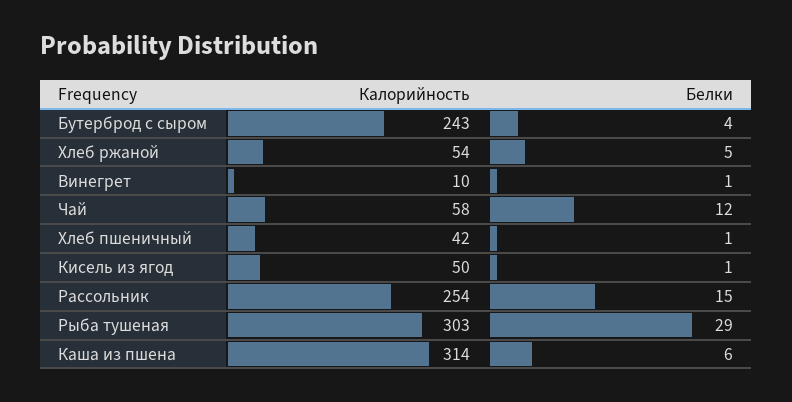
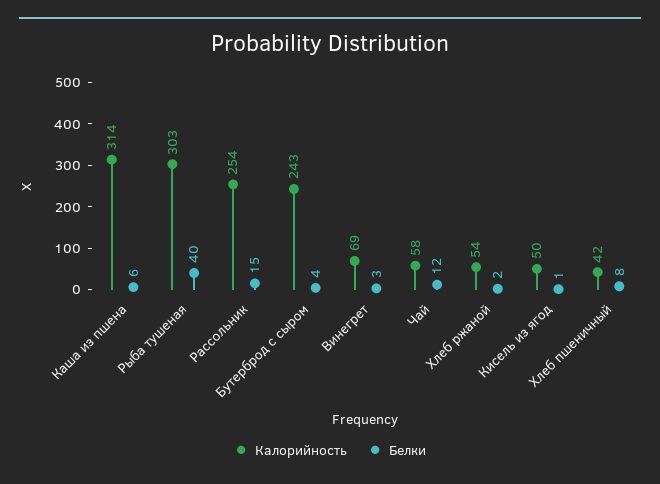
  {
    "Калорийность": {
      "Бутерброд с сыром": 243,
      "Хлеб ржаной": 54,
-     "Винегрет": 10,
+     "Винегрет": 69,
      "Чай": 58,
      "Хлеб пшеничный": 42,
      "Кисель из ягод": 50,
      "Рассольник": 254,
      "Рыба тушеная": 303,
      "Каша из пшена": 314
    },
    "Белки": {
      "Бутерброд с сыром": 4,
-     "Хлеб ржаной": 5,
+     "Хлеб ржаной": 2,
-     "Винегрет": 1,
+     "Винегрет": 3,
      "Чай": 12,
-     "Хлеб пшеничный": 1,
+     "Хлеб пшеничный": 8,
      "Кисель из ягод": 1,
      "Рассольник": 15,
-     "Рыба тушеная": 29,
+     "Рыба тушеная": 40,
      "Каша из пшена": 6
    }
  }

